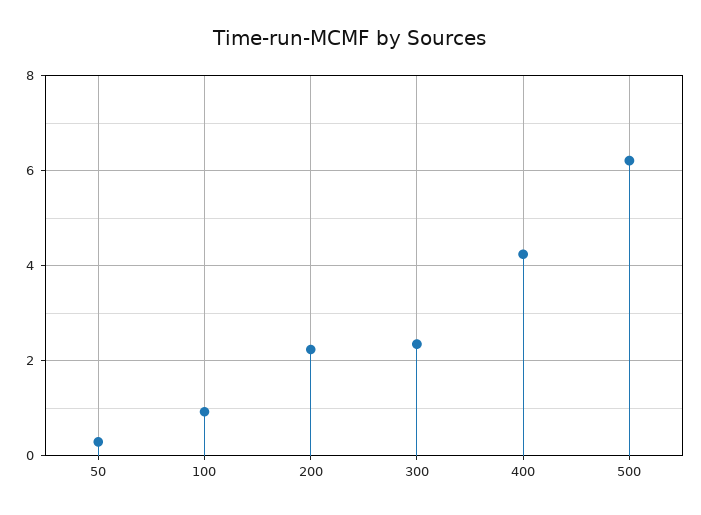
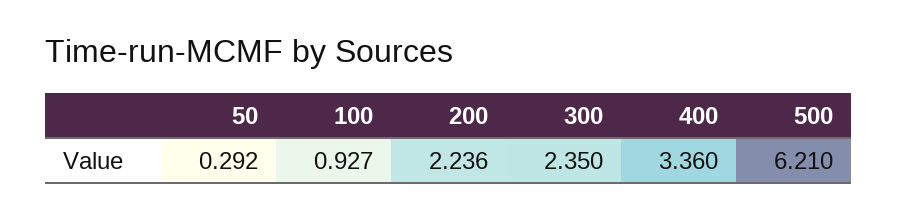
  {
    "50": 0.292,
    "100": 0.927,
    "200": 2.236,
    "300": 2.35,
-   "400": 4.2,
+   "400": 3.36,
    "500": 6.21
  }

